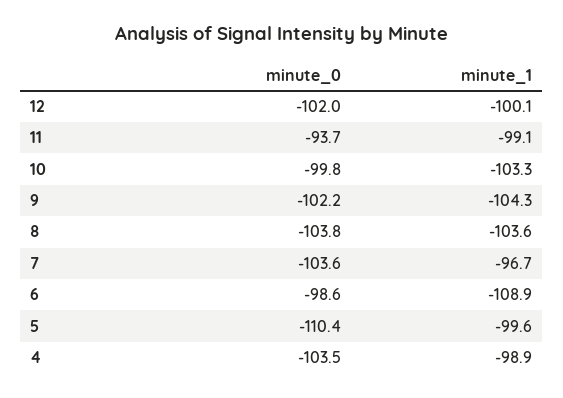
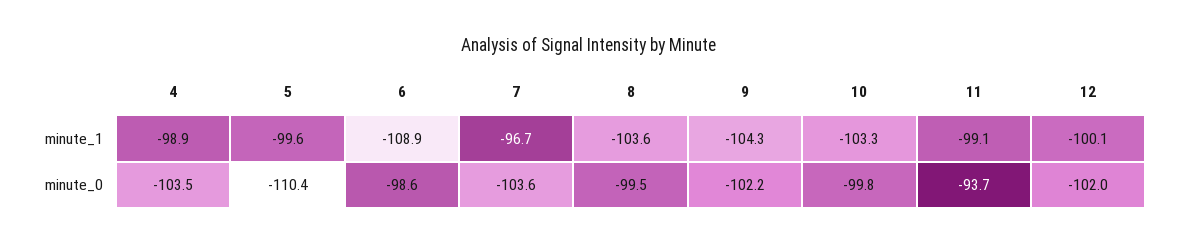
  {
    "minute_0": {
      "12": -102,
      "11": -93.7,
      "10": -99.8,
      "9": -102.2,
-     "8": -103.8,
+     "8": -99.5,
      "7": -103.6,
      "6": -98.6,
      "5": -110.4,
      "4": -103.5
    },
    "minute_1": {
      "12": -100.1,
      "11": -99.1,
      "10": -103.3,
      "9": -104.3,
      "8": -103.6,
      "7": -96.7,
      "6": -108.9,
      "5": -99.6,
      "4": -98.9
    }
  }

